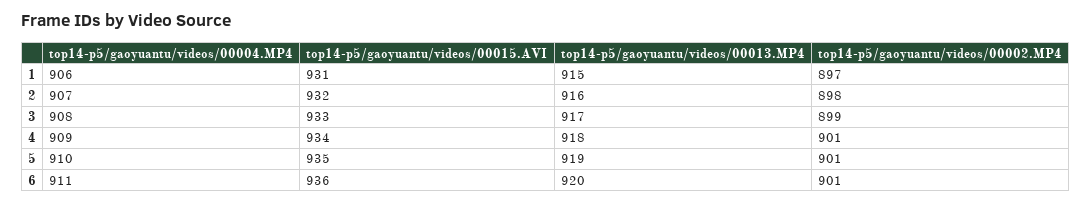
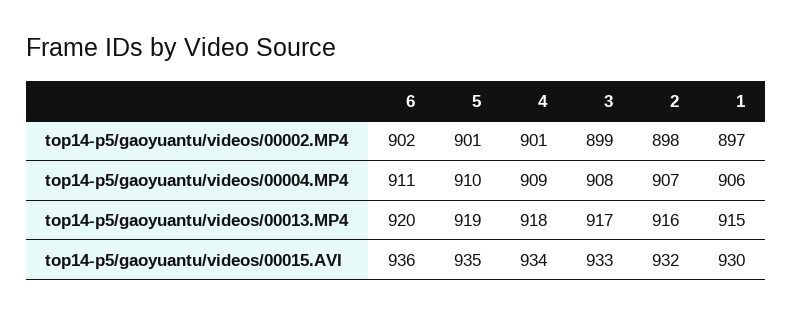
  {
    "top14-p5/gaoyuantu/videos/00004.MP4": {
      "1": 906,
      "2": 907,
      "3": 908,
      "4": 909,
      "5": 910,
      "6": 911
    },
    "top14-p5/gaoyuantu/videos/00015.AVI": {
-     "1": 931,
+     "1": 930,
      "2": 932,
      "3": 933,
      "4": 934,
      "5": 935,
      "6": 936
    },
    "top14-p5/gaoyuantu/videos/00013.MP4": {
      "1": 915,
      "2": 916,
      "3": 917,
      "4": 918,
      "5": 919,
      "6": 920
    },
    "top14-p5/gaoyuantu/videos/00002.MP4": {
      "1": 897,
      "2": 898,
      "3": 899,
      "4": 901,
      "5": 901,
-     "6": 901
+     "6": 902
    }
  }

